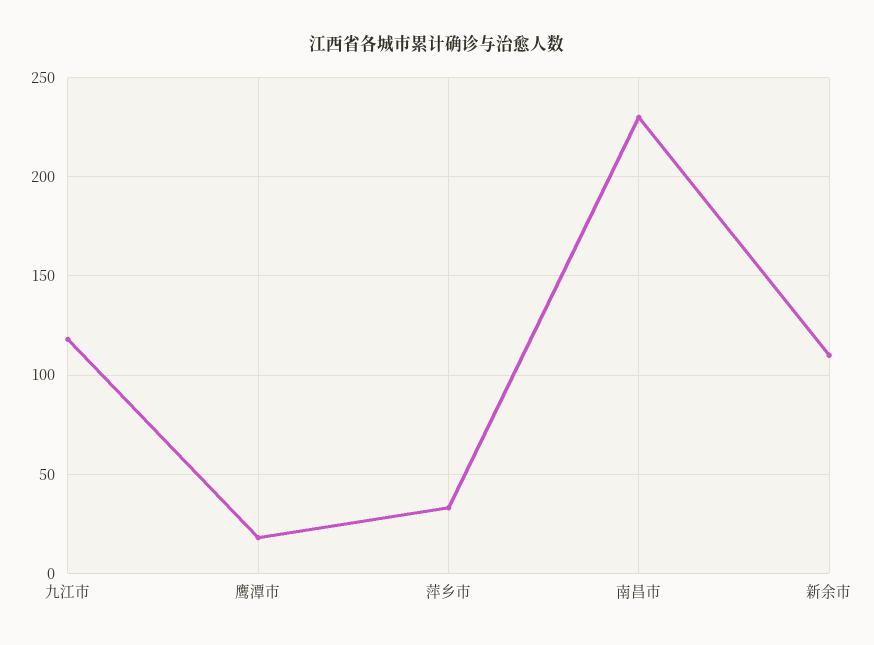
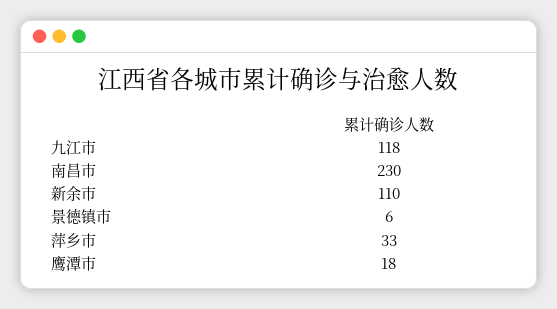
  {
    "九江市": 118,
    "鹰潭市": 18,
    "萍乡市": 33,
    "南昌市": 230,
-   "新余市": 110
+   "新余市": 110,
+   "景德镇市": 6
  }

